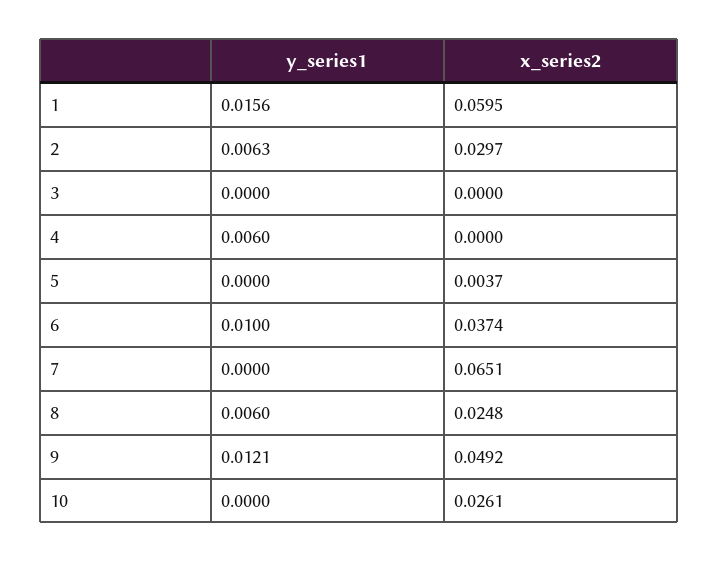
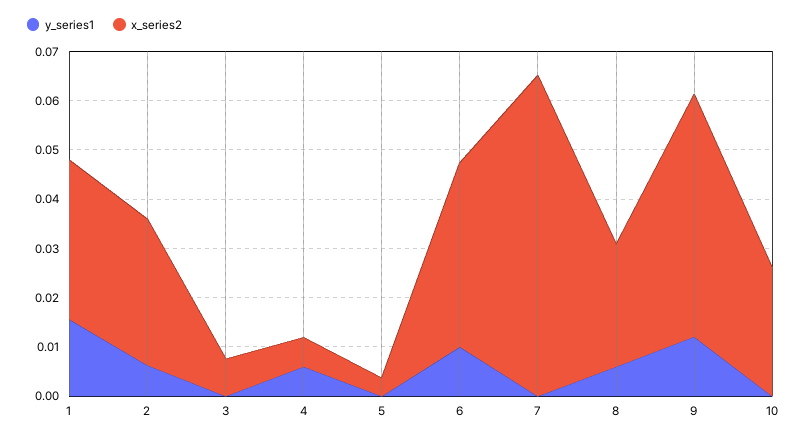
  {
    "y_series1": {
      "1": 0.0156,
      "2": 0.0063,
      "3": 0,
      "4": 0.006,
      "5": 0,
      "6": 0.01,
      "7": 0,
      "8": 0.006,
      "9": 0.0121,
      "10": 0
    },
    "x_series2": {
-     "1": 0.0595,
+     "1": 0.032,
      "2": 0.0297,
-     "3": 0,
+     "3": 0.008,
-     "4": 0,
+     "4": 0.006,
      "5": 0.0037,
      "6": 0.0374,
      "7": 0.0651,
      "8": 0.0248,
      "9": 0.0492,
      "10": 0.0261
    }
  }

